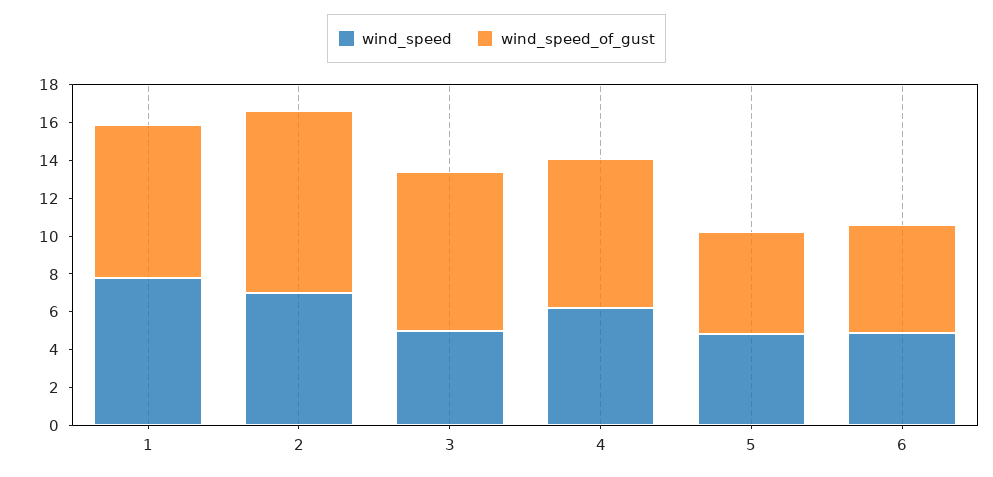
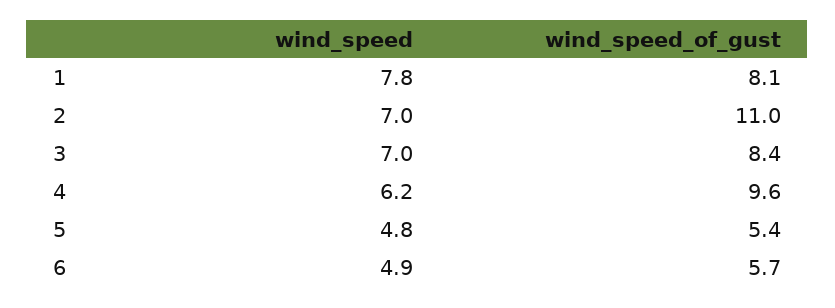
  {
    "wind_speed": {
      "1": 7.8,
      "2": 7,
-     "3": 5,
+     "3": 7,
      "4": 6.2,
      "5": 4.8,
      "6": 4.9
    },
    "wind_speed_of_gust": {
      "1": 8.1,
-     "2": 9.5,
+     "2": 11,
      "3": 8.4,
-     "4": 8,
+     "4": 9.6,
      "5": 5.4,
      "6": 5.7
    }
  }

